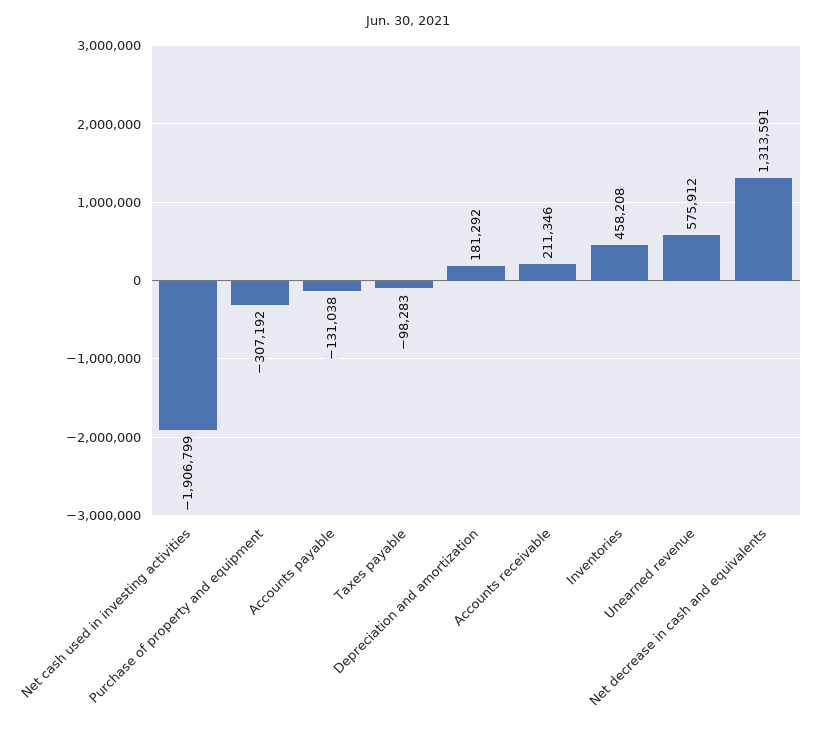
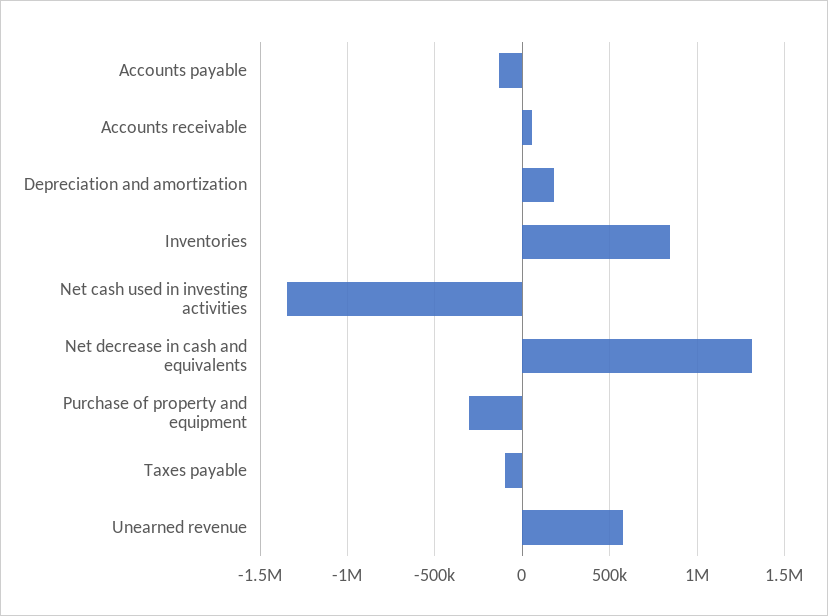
  {
-   "Net cash used in investing activities": -1906799,
+   "Net cash used in investing activities": -1350000,
    "Purchase of property and equipment": -307192,
    "Accounts payable": -131038,
    "Taxes payable": -98283,
    "Depreciation and amortization": 181292,
-   "Accounts receivable": 211346,
+   "Accounts receivable": 50000,
-   "Inventories": 458208,
+   "Inventories": 850000,
    "Unearned revenue": 575912,
    "Net decrease in cash and equivalents": 1313591
  }

